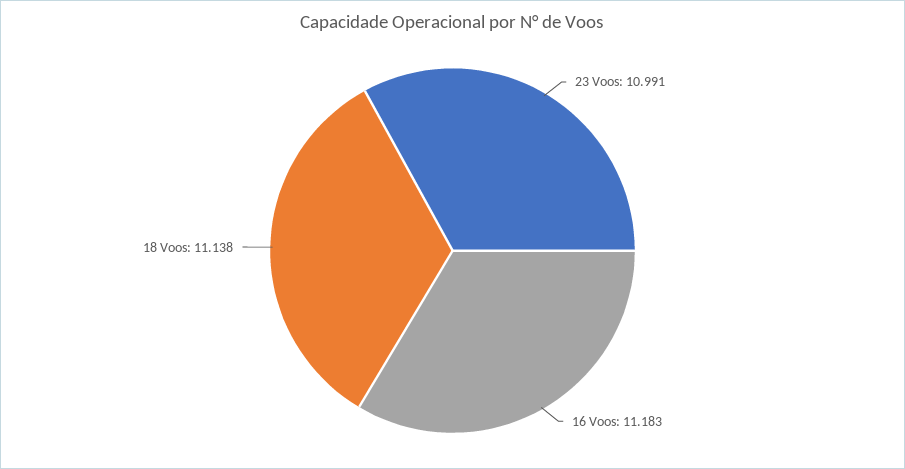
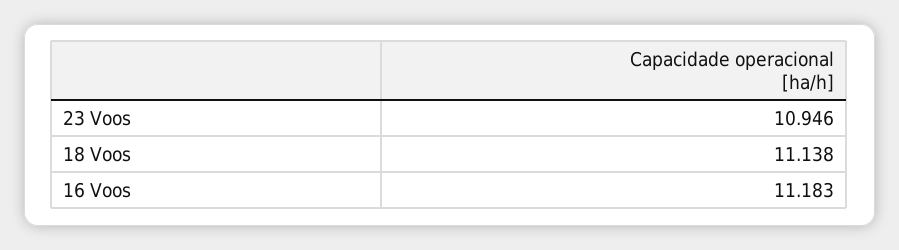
  {
-   "23 Voos": 10.991,
+   "23 Voos": 10.946,
    "16 Voos": 11.183,
    "18 Voos": 11.138
  }

